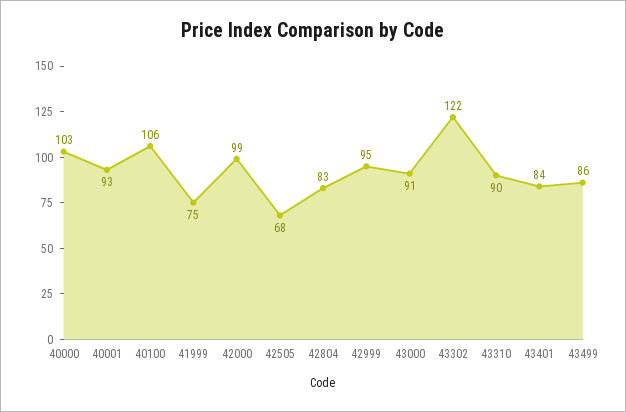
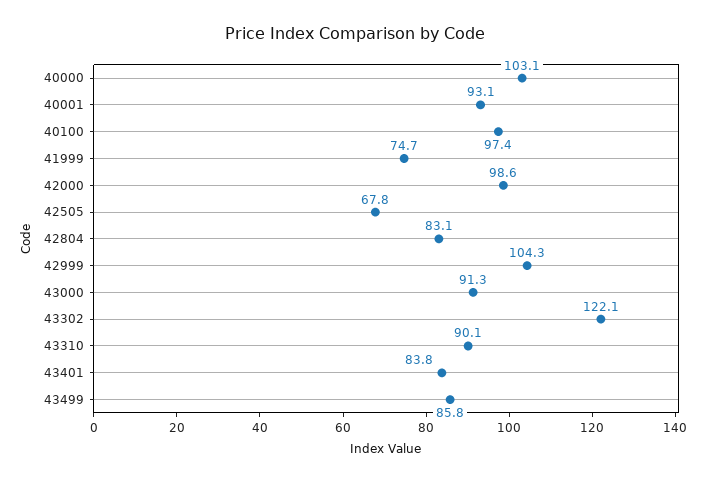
  {
    "40000": 103.1,
    "40001": 93.1,
-   "40100": 106,
+   "40100": 97.4,
    "41999": 74.7,
    "42000": 98.6,
    "42505": 67.8,
    "42804": 83.1,
-   "42999": 95,
+   "42999": 104.3,
    "43000": 91.3,
    "43302": 122.1,
    "43310": 90.1,
    "43401": 83.8,
    "43499": 85.8
  }

